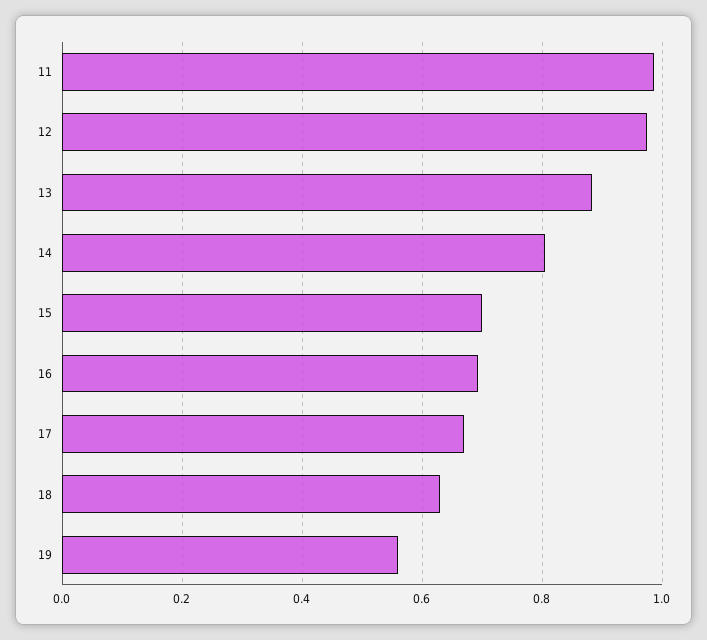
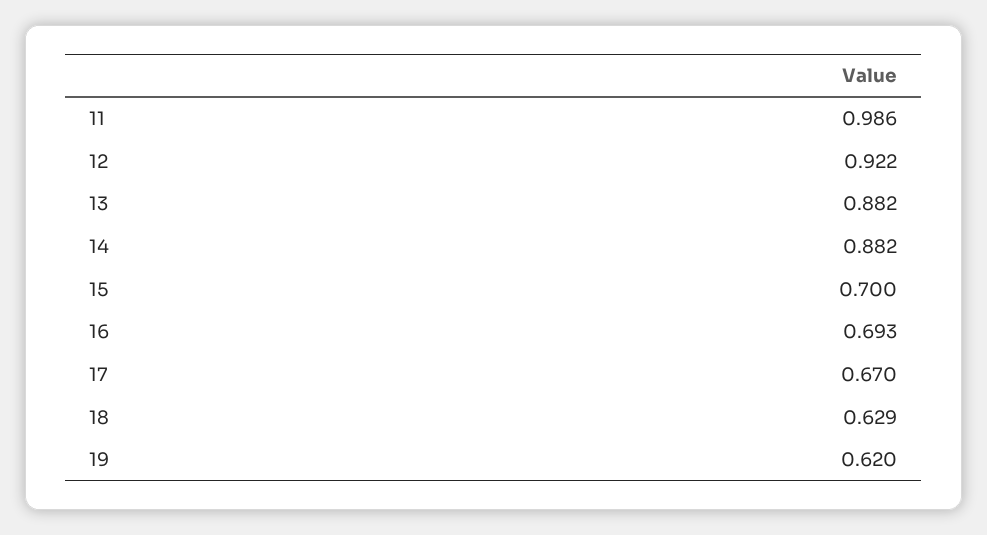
  {
    "11": 0.986,
-   "12": 0.98,
+   "12": 0.922,
    "13": 0.882,
-   "14": 0.8,
+   "14": 0.882,
    "15": 0.7,
    "16": 0.693,
    "17": 0.67,
    "18": 0.629,
-   "19": 0.56
+   "19": 0.62
  }

